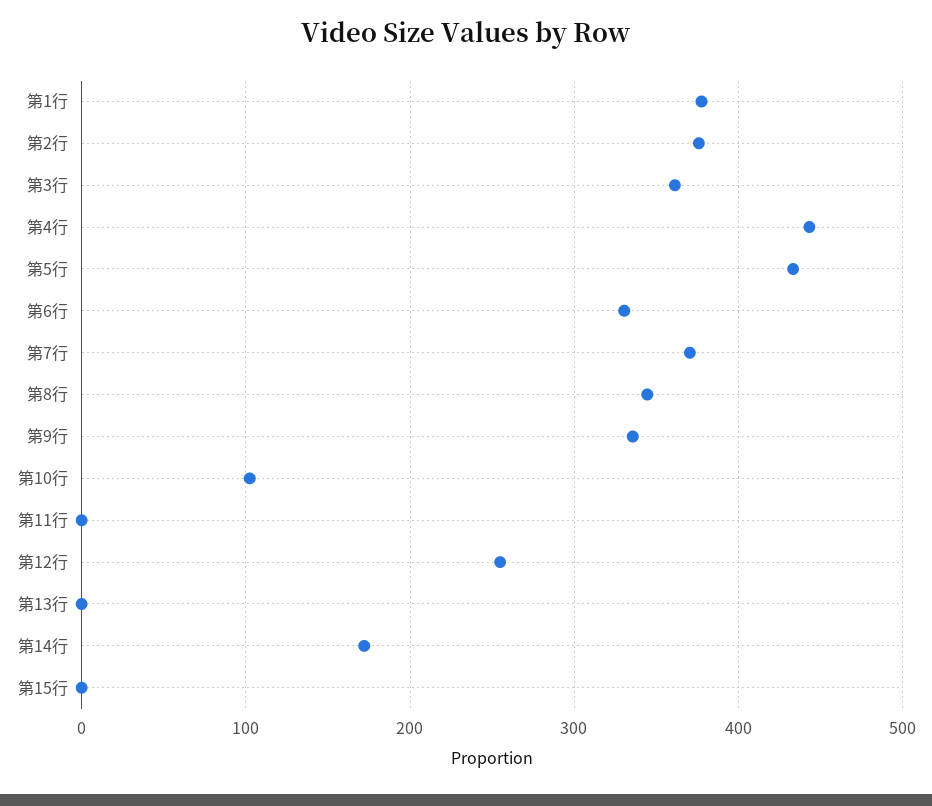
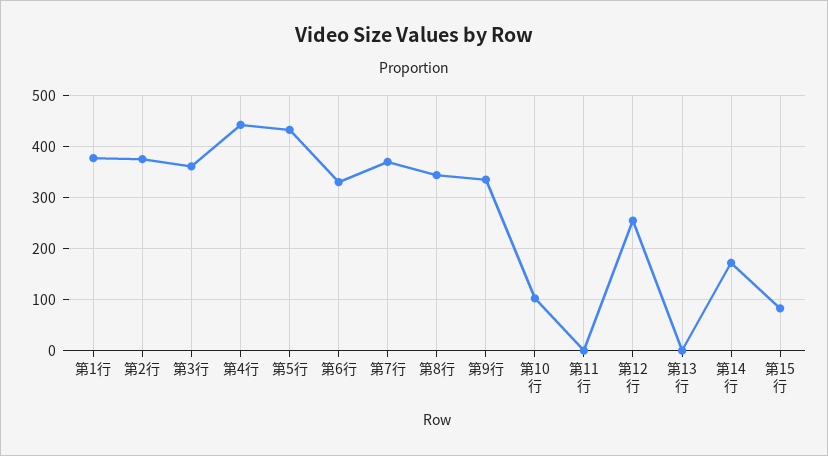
  {
    "第1行": 380,
    "第2行": 380,
    "第3行": 360,
    "第4行": 440,
    "第5行": 430,
    "第6行": 330,
    "第7行": 370,
    "第8行": 340,
    "第9行": 340,
    "第10行": 100,
    "第11行": 0,
    "第12行": 250,
    "第13行": 0,
    "第14行": 170,
-   "第15行": 0
+   "第15行": 80
  }

